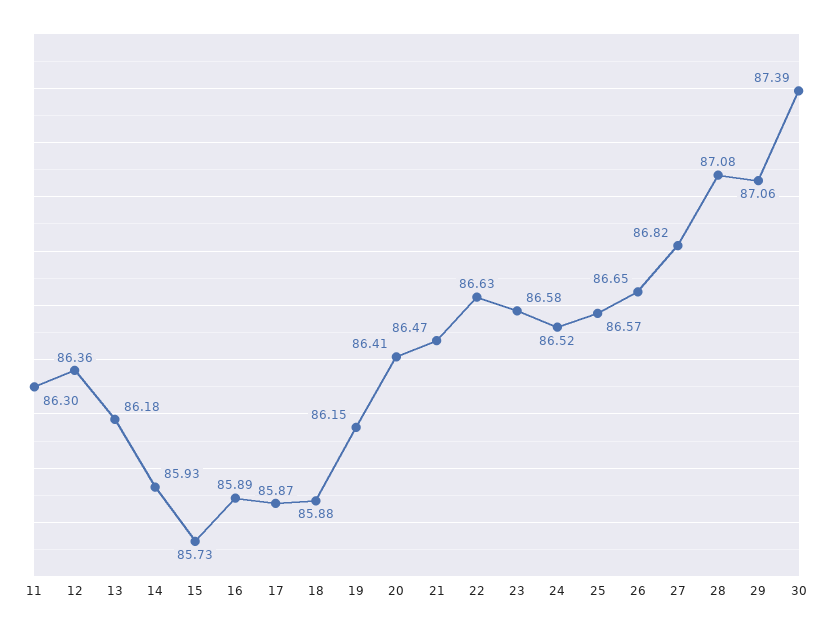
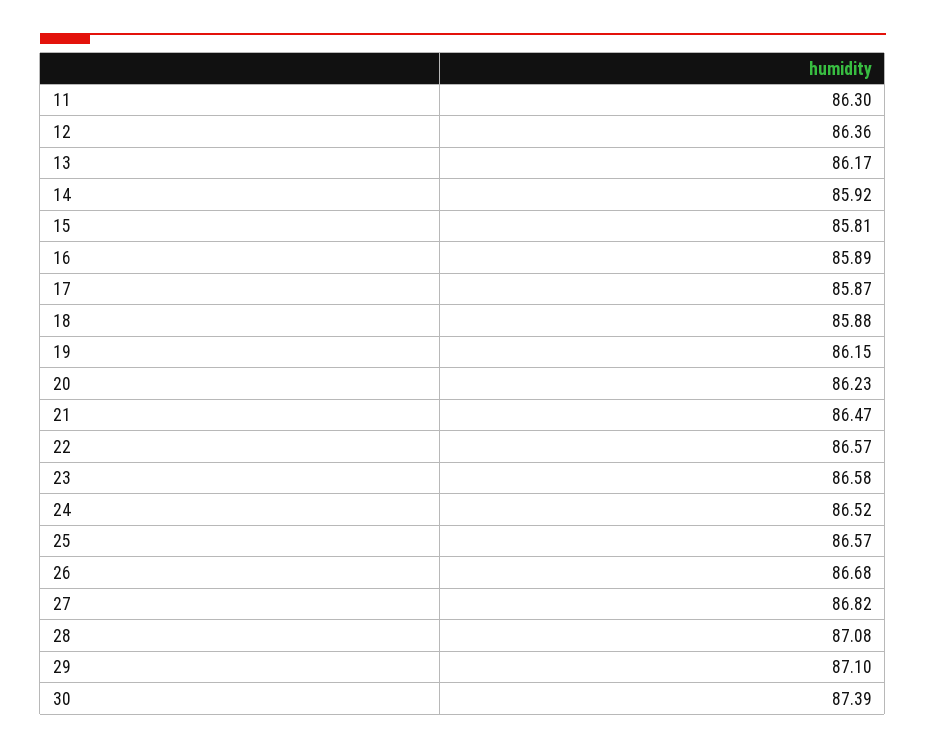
  {
    "11": 86.3,
    "12": 86.36,
-   "13": 86.18,
+   "13": 86.17,
-   "14": 85.93,
+   "14": 85.92,
-   "15": 85.73,
+   "15": 85.81,
    "16": 85.89,
    "17": 85.87,
    "18": 85.88,
    "19": 86.15,
-   "20": 86.41,
+   "20": 86.23,
    "21": 86.47,
-   "22": 86.63,
+   "22": 86.57,
    "23": 86.58,
    "24": 86.52,
    "25": 86.57,
-   "26": 86.65,
+   "26": 86.68,
    "27": 86.82,
    "28": 87.08,
-   "29": 87.06,
+   "29": 87.1,
    "30": 87.39
  }

